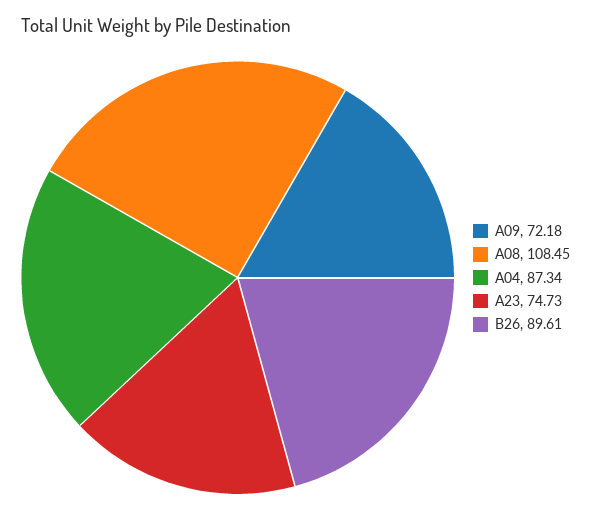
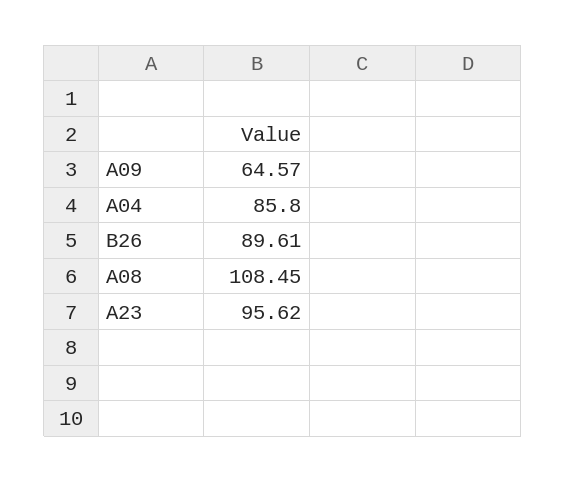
  {
-   "A09": 72.18,
+   "A09": 64.57,
    "A08": 108.45,
-   "A04": 87.34,
+   "A04": 85.8,
-   "A23": 74.73,
+   "A23": 95.62,
    "B26": 89.61
  }

